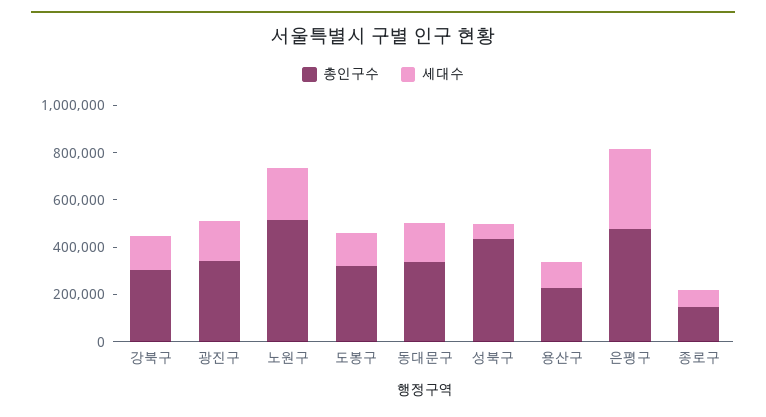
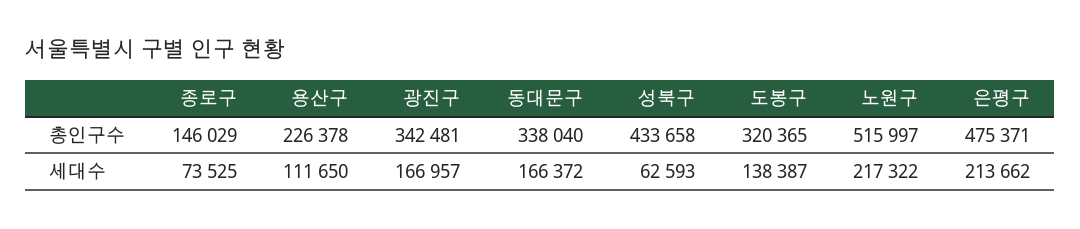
  {
    "총인구수": {
-     "강북구": 300000,
      "광진구": 342481,
      "노원구": 515997,
      "도봉구": 320365,
      "동대문구": 338040,
      "성북구": 433658,
      "용산구": 226378,
      "은평구": 475371,
      "종로구": 146029
    },
    "세대수": {
-     "강북구": 150000,
      "광진구": 166957,
      "노원구": 217322,
      "도봉구": 138387,
      "동대문구": 166372,
      "성북구": 62593,
      "용산구": 111650,
-     "은평구": 350000,
+     "은평구": 213662,
      "종로구": 73525
    }
  }

